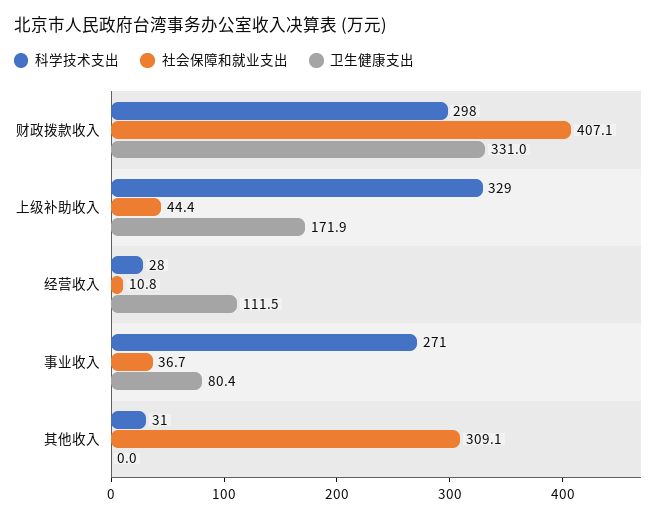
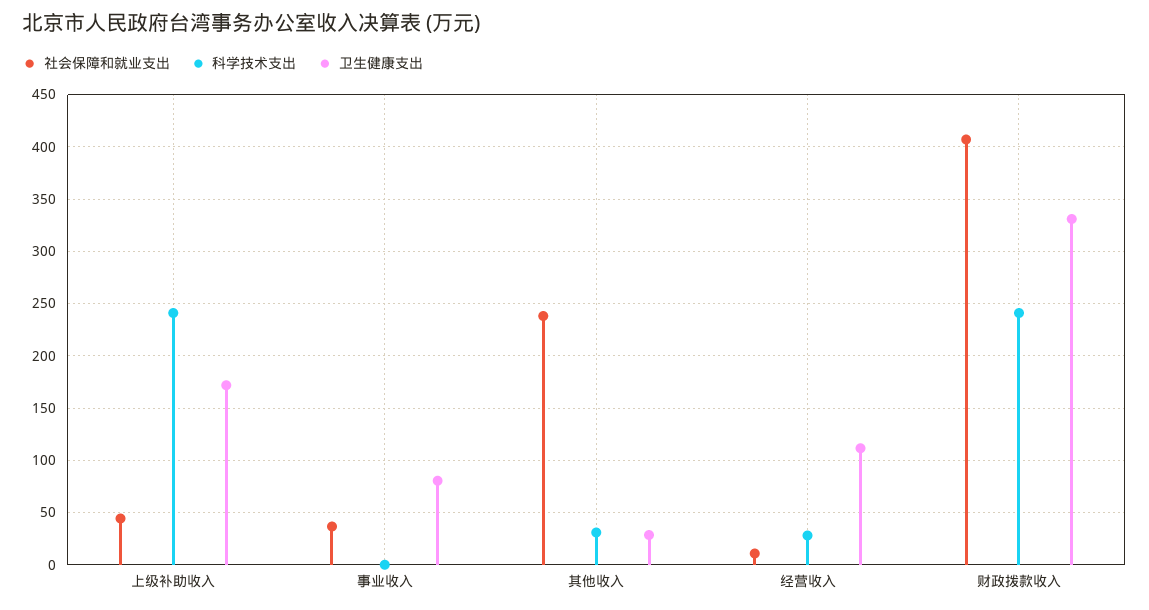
  {
    "科学技术支出": {
-     "财政拨款收入": 298,
+     "财政拨款收入": 240,
-     "上级补助收入": 329,
+     "上级补助收入": 240,
      "经营收入": 28,
-     "事业收入": 271,
+     "事业收入": 0,
      "其他收入": 31
    },
    "社会保障和就业支出": {
      "财政拨款收入": 407.1,
      "上级补助收入": 44.4,
      "经营收入": 10.8,
      "事业收入": 36.7,
-     "其他收入": 309.1
+     "其他收入": 240
    },
    "卫生健康支出": {
      "财政拨款收入": 331,
      "上级补助收入": 171.9,
      "经营收入": 111.5,
      "事业收入": 80.4,
-     "其他收入": 0
+     "其他收入": 30
    }
  }

